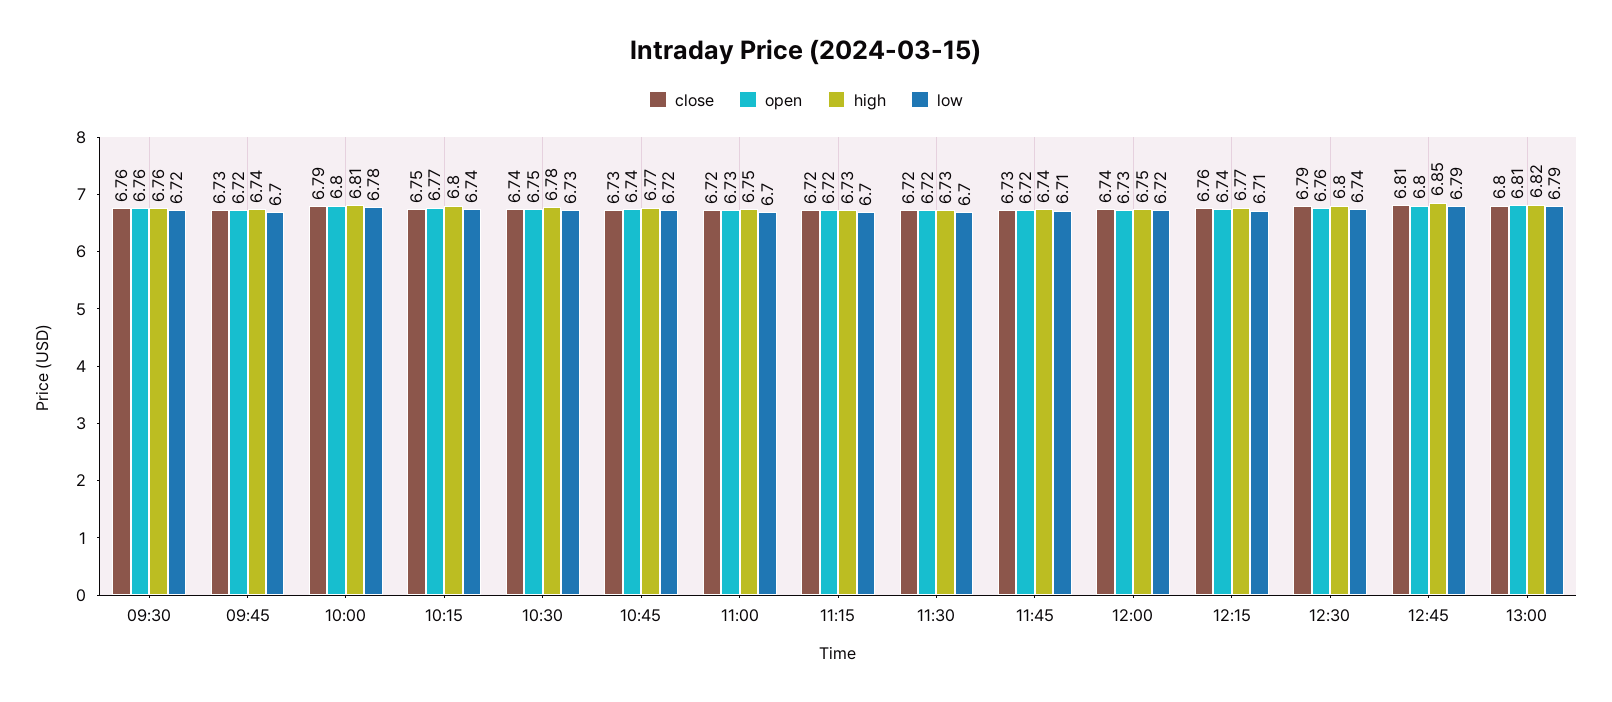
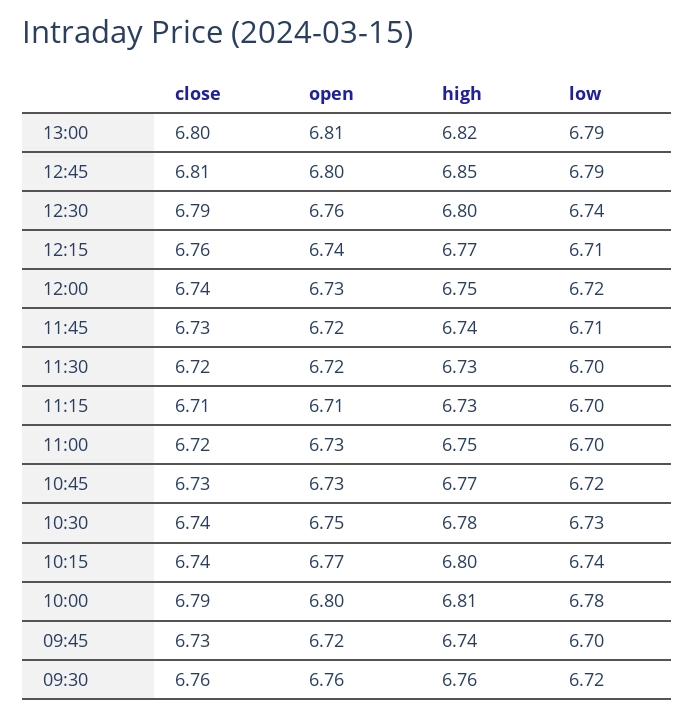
  {
    "close": {
      "09:30": 6.76,
      "09:45": 6.73,
      "10:00": 6.79,
-     "10:15": 6.75,
+     "10:15": 6.74,
      "10:30": 6.74,
      "10:45": 6.73,
      "11:00": 6.72,
-     "11:15": 6.72,
+     "11:15": 6.71,
      "11:30": 6.72,
      "11:45": 6.73,
      "12:00": 6.74,
      "12:15": 6.76,
      "12:30": 6.79,
      "12:45": 6.81,
      "13:00": 6.8
    },
    "open": {
      "09:30": 6.76,
      "09:45": 6.72,
      "10:00": 6.8,
      "10:15": 6.77,
      "10:30": 6.75,
-     "10:45": 6.74,
+     "10:45": 6.73,
      "11:00": 6.73,
-     "11:15": 6.72,
+     "11:15": 6.71,
      "11:30": 6.72,
      "11:45": 6.72,
      "12:00": 6.73,
      "12:15": 6.74,
      "12:30": 6.76,
      "12:45": 6.8,
      "13:00": 6.81
    },
    "high": {
      "09:30": 6.76,
      "09:45": 6.74,
      "10:00": 6.81,
      "10:15": 6.8,
      "10:30": 6.78,
      "10:45": 6.77,
      "11:00": 6.75,
      "11:15": 6.73,
      "11:30": 6.73,
      "11:45": 6.74,
      "12:00": 6.75,
      "12:15": 6.77,
      "12:30": 6.8,
      "12:45": 6.85,
      "13:00": 6.82
    },
    "low": {
      "09:30": 6.72,
      "09:45": 6.7,
      "10:00": 6.78,
      "10:15": 6.74,
      "10:30": 6.73,
      "10:45": 6.72,
      "11:00": 6.7,
      "11:15": 6.7,
      "11:30": 6.7,
      "11:45": 6.71,
      "12:00": 6.72,
      "12:15": 6.71,
      "12:30": 6.74,
      "12:45": 6.79,
      "13:00": 6.79
    }
  }

